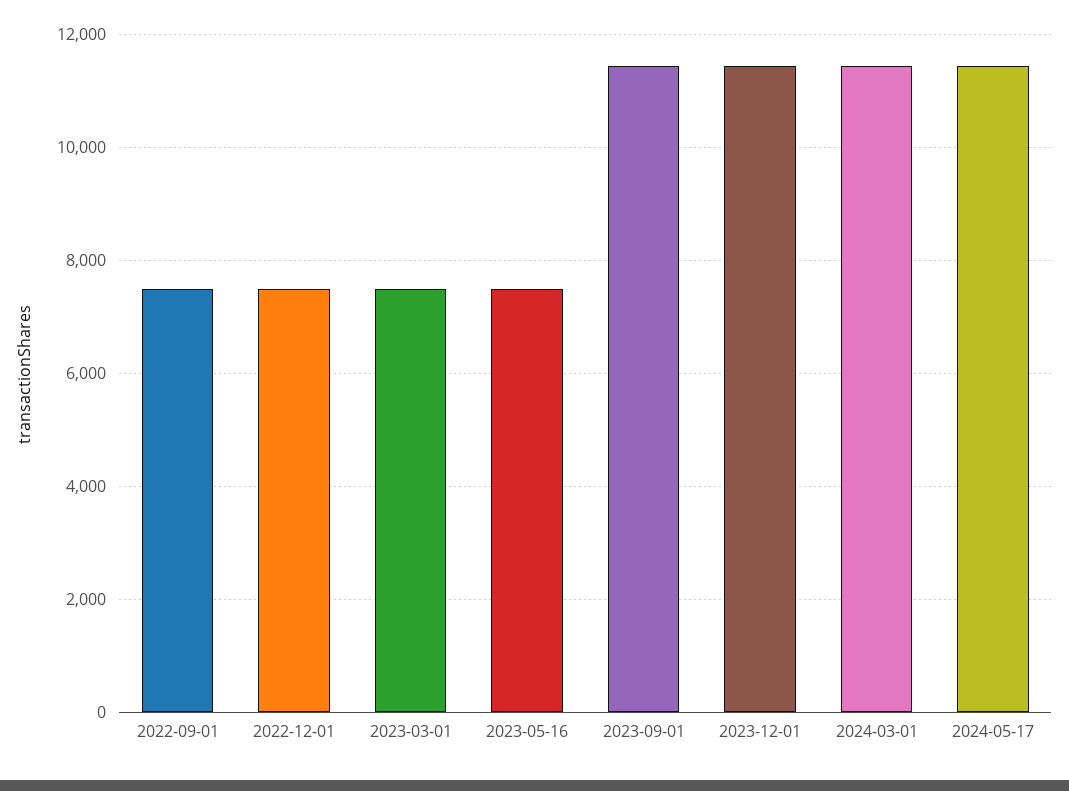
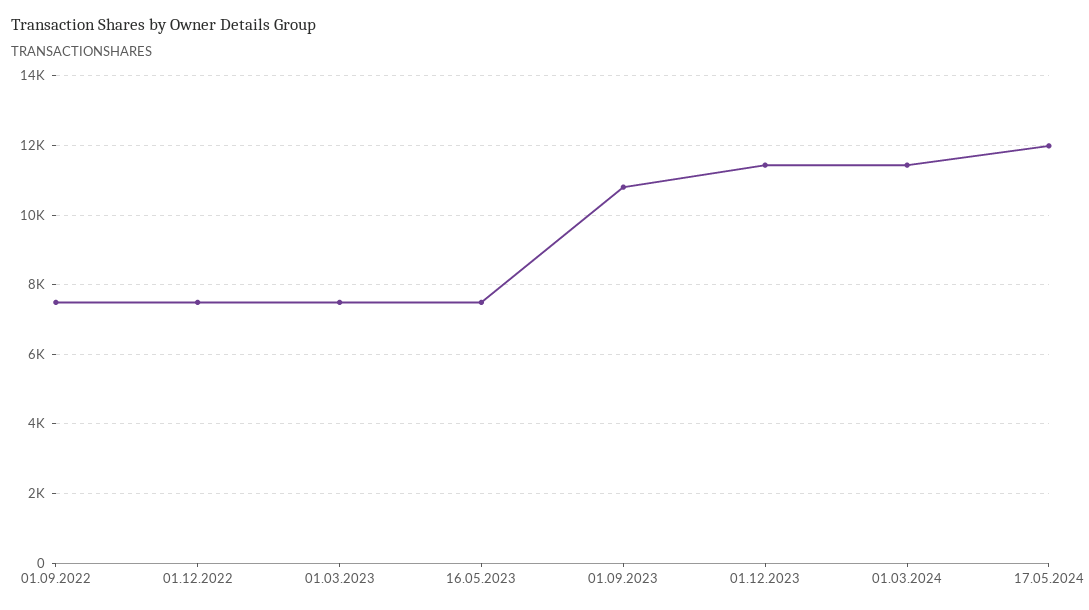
  {
    "2022-09-01": 7400,
    "2022-12-01": 7400,
    "2023-03-01": 7400,
    "2023-05-16": 7400,
-   "2023-09-01": 11400,
+   "2023-09-01": 10800,
    "2023-12-01": 11400,
    "2024-03-01": 11400,
-   "2024-05-17": 11400
+   "2024-05-17": 12000
  }

